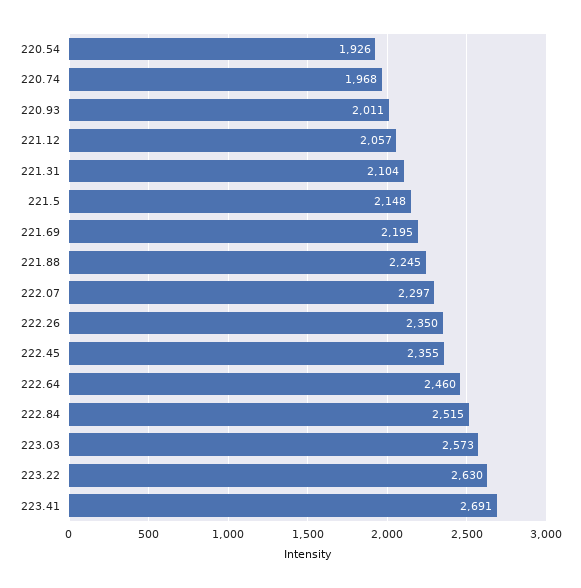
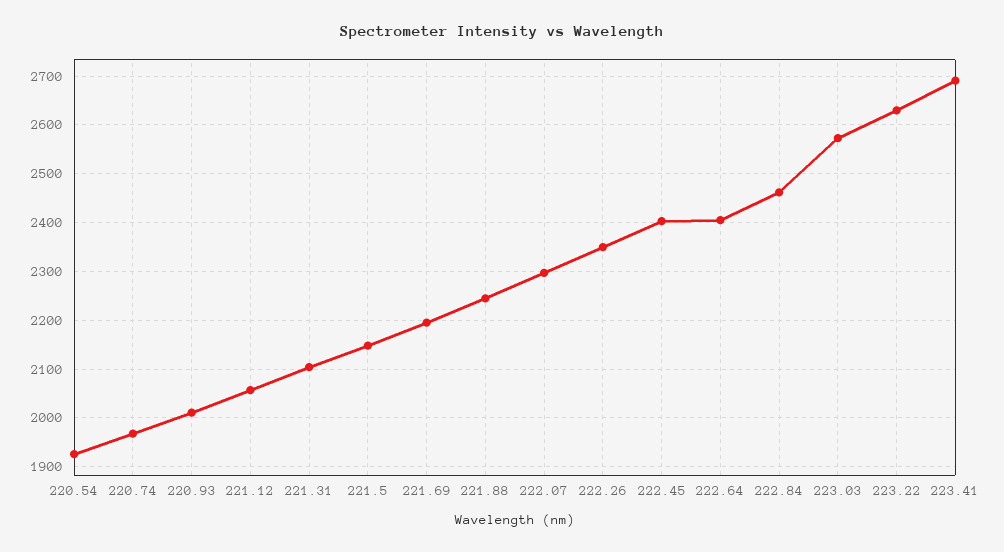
  {
    "220.54": 1926,
    "220.74": 1968,
    "220.93": 2011,
    "221.12": 2057,
    "221.31": 2104,
    "221.5": 2148,
    "221.69": 2195,
    "221.88": 2245,
    "222.07": 2297,
    "222.26": 2350,
-   "222.45": 2355,
+   "222.45": 2400,
-   "222.64": 2460,
+   "222.64": 2400,
-   "222.84": 2515,
+   "222.84": 2460,
    "223.03": 2573,
    "223.22": 2630,
    "223.41": 2691
  }

